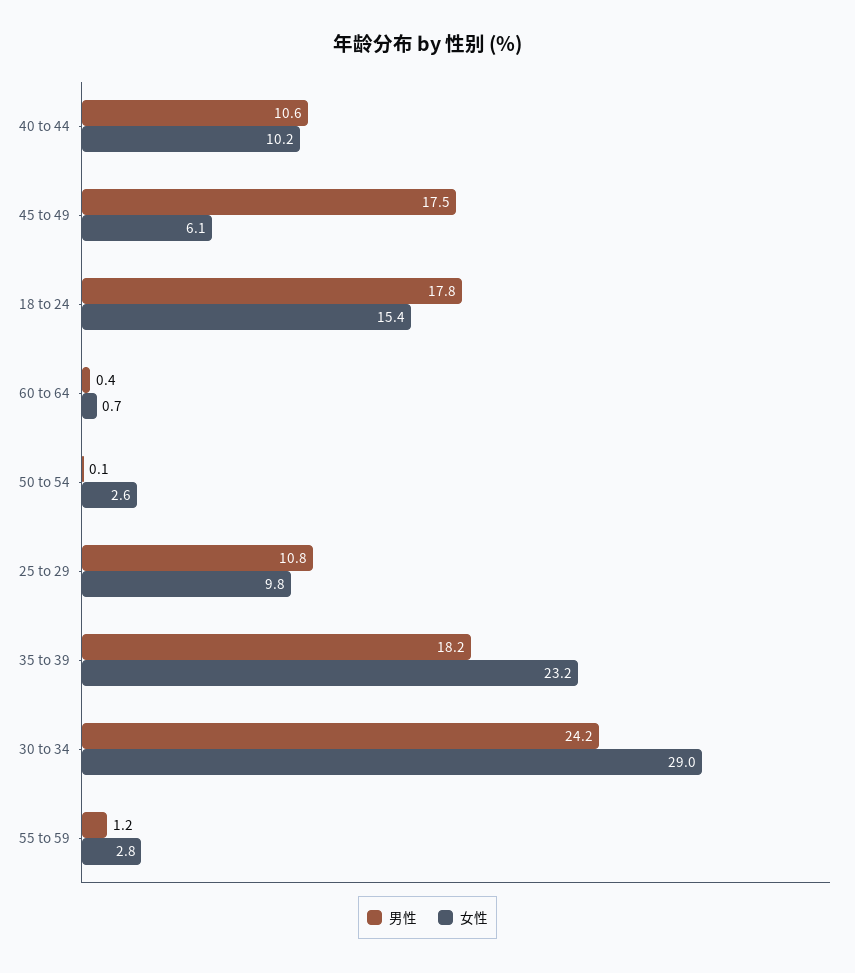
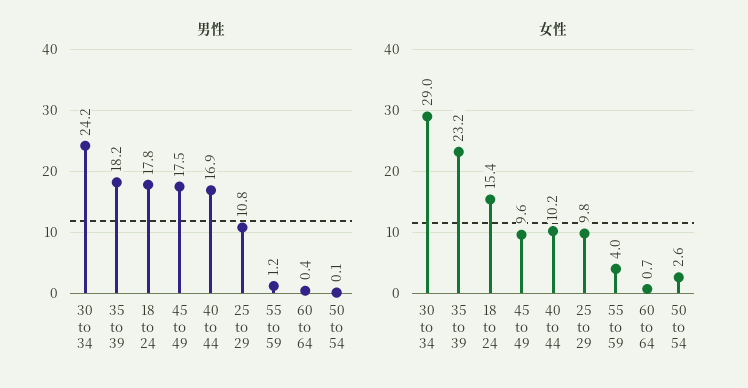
  {
    "男性": {
-     "40 to 44": 10.6,
+     "40 to 44": 16.9,
      "45 to 49": 17.5,
      "18 to 24": 17.8,
      "60 to 64": 0.4,
      "50 to 54": 0.1,
      "25 to 29": 10.8,
      "35 to 39": 18.2,
      "30 to 34": 24.2,
      "55 to 59": 1.2
    },
    "女性": {
      "40 to 44": 10.2,
-     "45 to 49": 6.1,
+     "45 to 49": 9.6,
      "18 to 24": 15.4,
      "60 to 64": 0.7,
      "50 to 54": 2.6,
      "25 to 29": 9.8,
      "35 to 39": 23.2,
      "30 to 34": 29,
-     "55 to 59": 2.8
+     "55 to 59": 4
    }
  }

